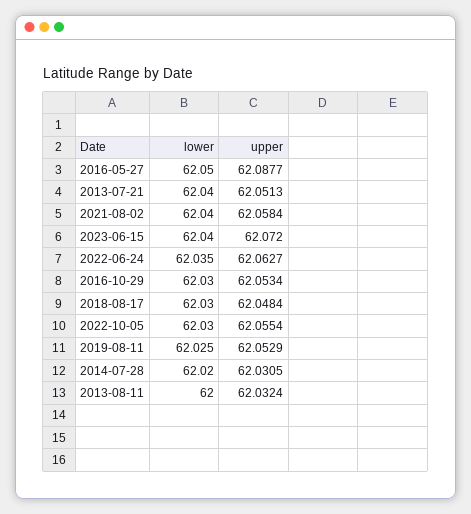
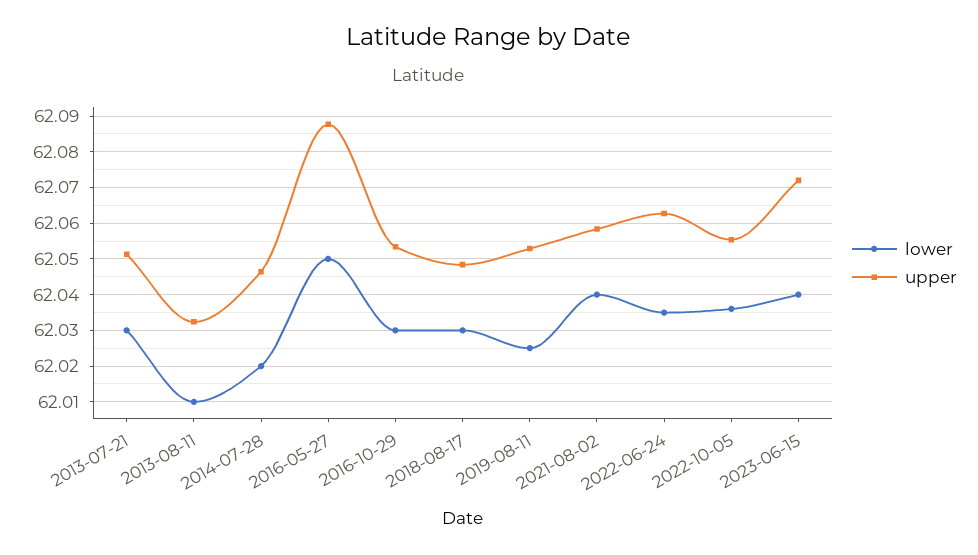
  {
    "lower": {
      "2016-05-27": 62.05,
-     "2013-07-21": 62.04,
+     "2013-07-21": 62.03,
      "2021-08-02": 62.04,
      "2023-06-15": 62.04,
      "2022-06-24": 62.035,
      "2016-10-29": 62.03,
      "2018-08-17": 62.03,
-     "2022-10-05": 62.03,
+     "2022-10-05": 62.036,
      "2019-08-11": 62.025,
      "2014-07-28": 62.02,
-     "2013-08-11": 62
+     "2013-08-11": 62.01
    },
    "upper": {
      "2016-05-27": 62.0877,
      "2013-07-21": 62.0513,
      "2021-08-02": 62.0584,
      "2023-06-15": 62.072,
      "2022-06-24": 62.0627,
      "2016-10-29": 62.0534,
      "2018-08-17": 62.0484,
      "2022-10-05": 62.0554,
      "2019-08-11": 62.0529,
-     "2014-07-28": 62.0305,
+     "2014-07-28": 62.046,
      "2013-08-11": 62.0324
    }
  }

